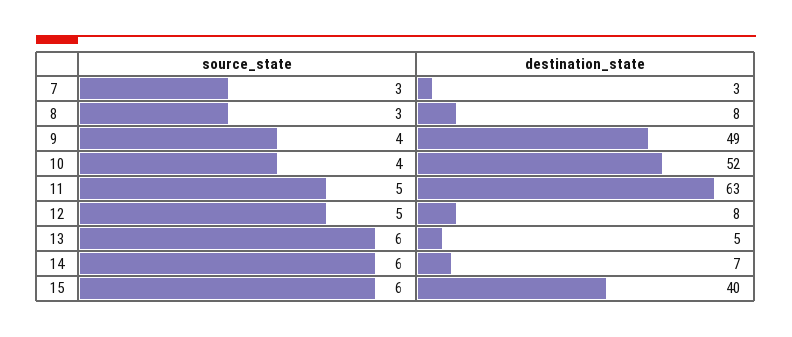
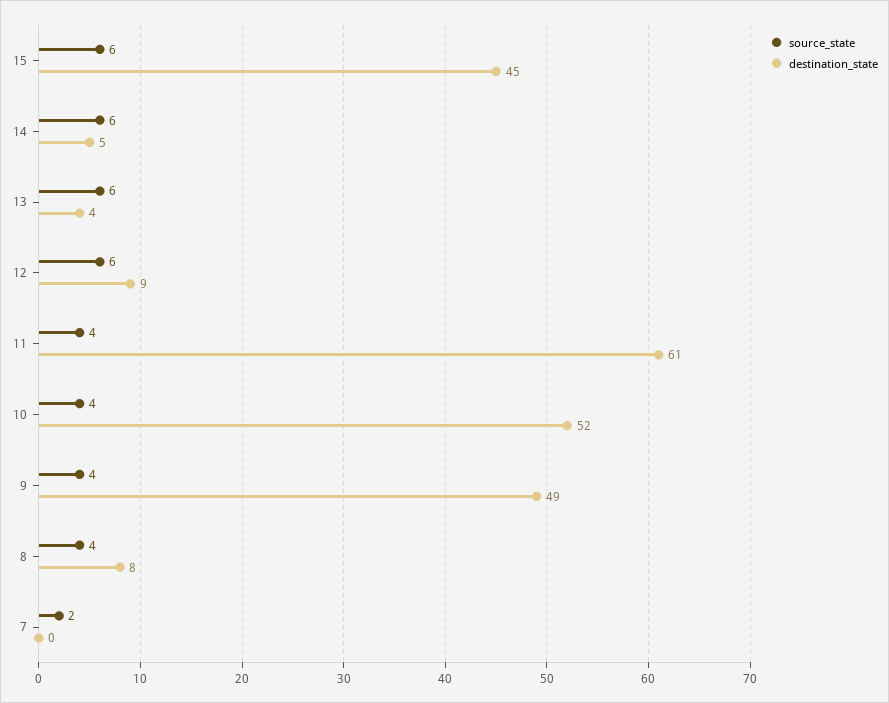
  {
    "source_state": {
-     "7": 3,
+     "7": 2,
-     "8": 3,
+     "8": 4,
      "9": 4,
      "10": 4,
-     "11": 5,
+     "11": 4,
-     "12": 5,
+     "12": 6,
      "13": 6,
      "14": 6,
      "15": 6
    },
    "destination_state": {
-     "7": 3,
+     "7": 0,
      "8": 8,
      "9": 49,
      "10": 52,
-     "11": 63,
+     "11": 61,
-     "12": 8,
+     "12": 9,
-     "13": 5,
+     "13": 4,
-     "14": 7,
+     "14": 5,
-     "15": 40
+     "15": 45
    }
  }

